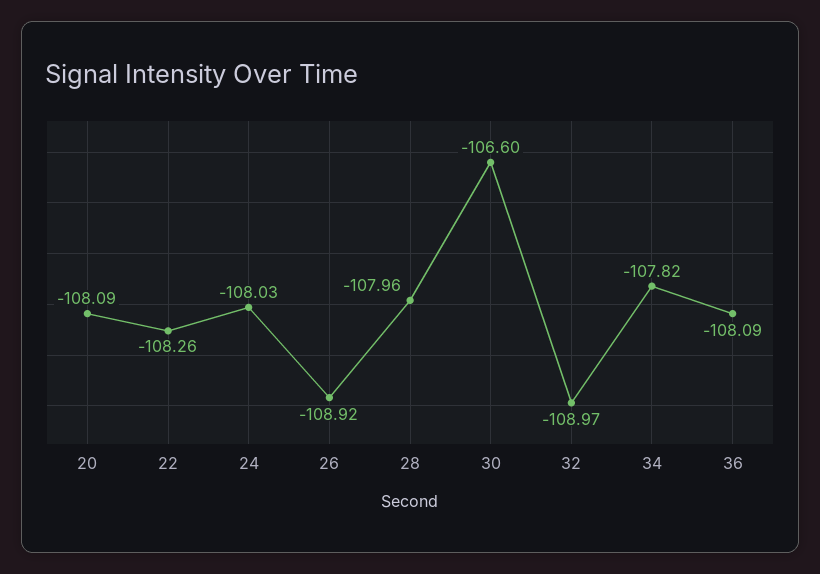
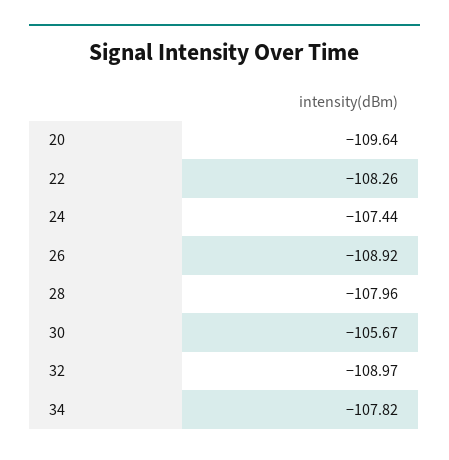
  {
-   "20": -108.09,
+   "20": -109.64,
    "22": -108.26,
-   "24": -108.03,
+   "24": -107.44,
    "26": -108.92,
    "28": -107.96,
-   "30": -106.6,
+   "30": -105.67,
    "32": -108.97,
-   "34": -107.82,
+   "34": -107.82
-   "36": -108.09
  }

